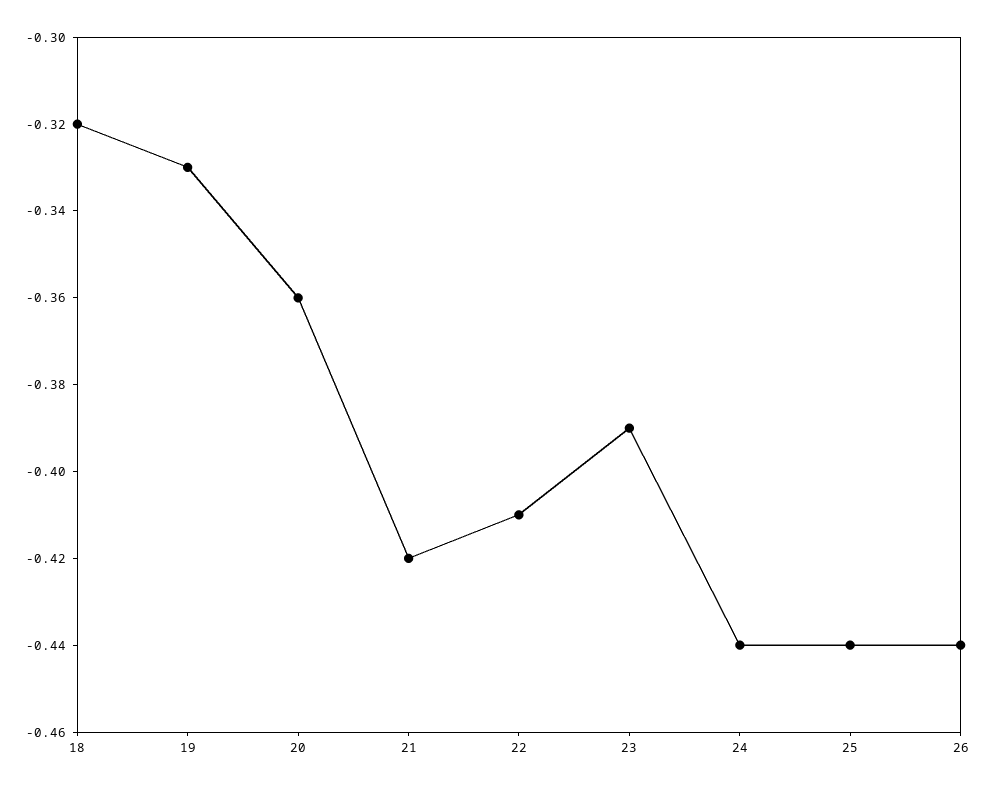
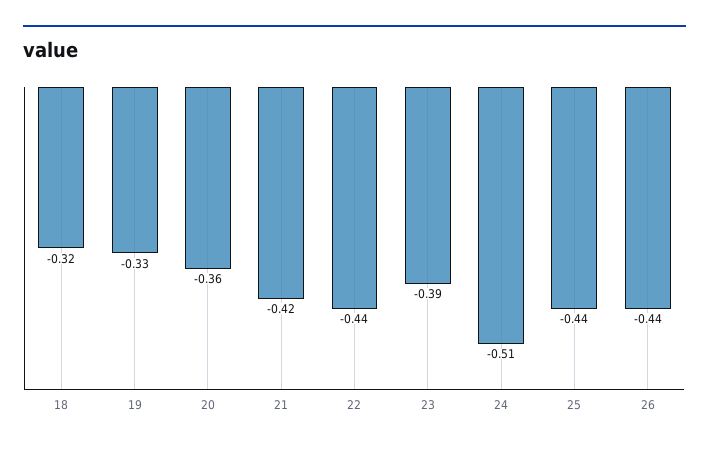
  {
    "18": -0.32,
    "19": -0.33,
    "20": -0.36,
    "21": -0.42,
-   "22": -0.41,
+   "22": -0.44,
    "23": -0.39,
-   "24": -0.44,
+   "24": -0.51,
    "25": -0.44,
    "26": -0.44
  }

